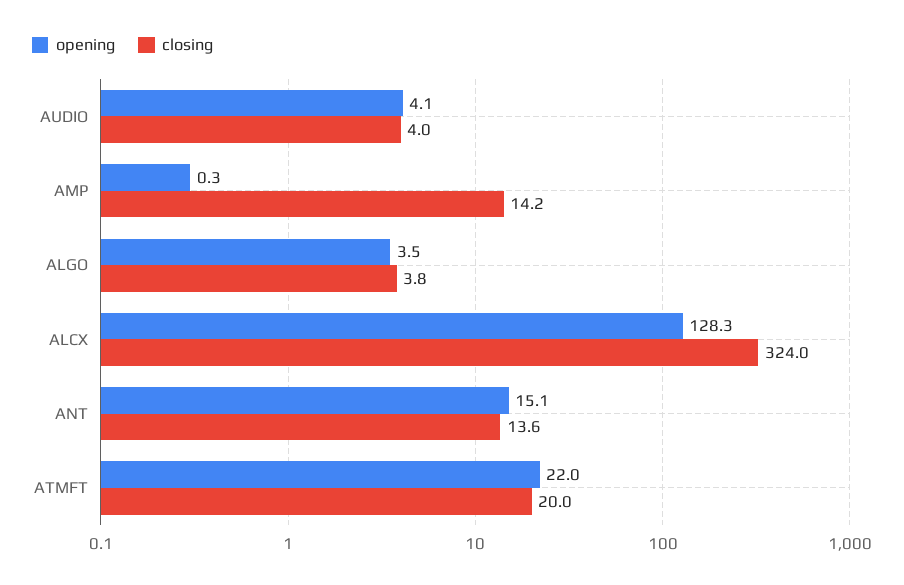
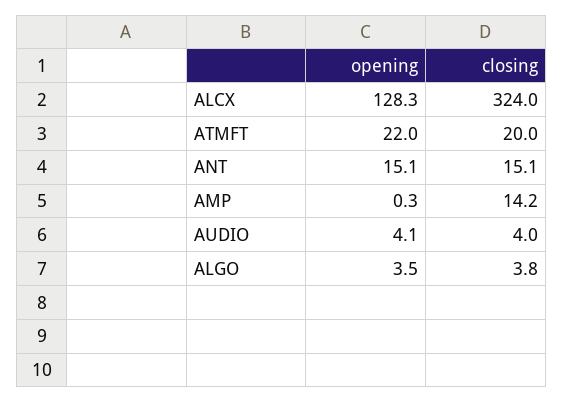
  {
    "opening": {
      "AUDIO": 4.1,
      "AMP": 0.3,
      "ALGO": 3.5,
      "ALCX": 128.3,
      "ANT": 15.1,
      "ATMFT": 22
    },
    "closing": {
      "AUDIO": 4,
      "AMP": 14.2,
      "ALGO": 3.8,
      "ALCX": 324,
-     "ANT": 13.6,
+     "ANT": 15.1,
      "ATMFT": 20
    }
  }

